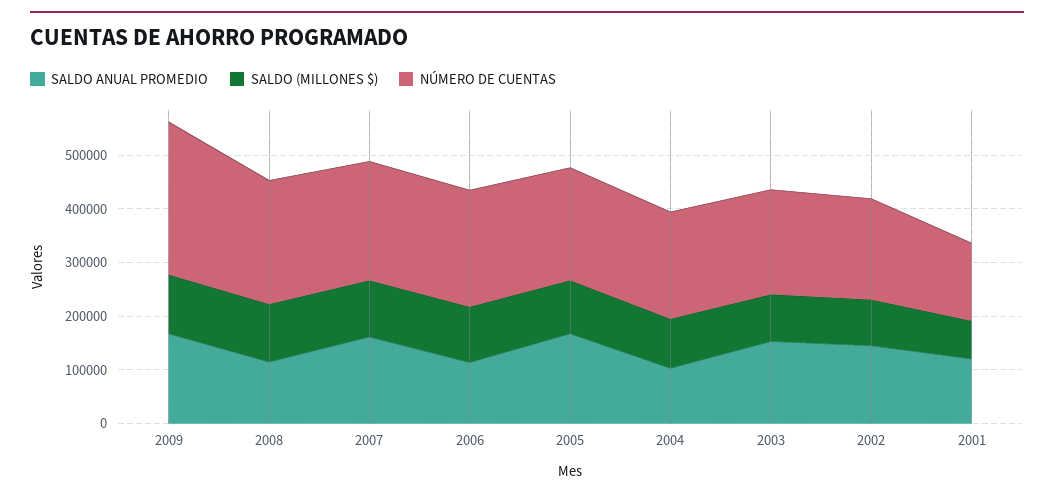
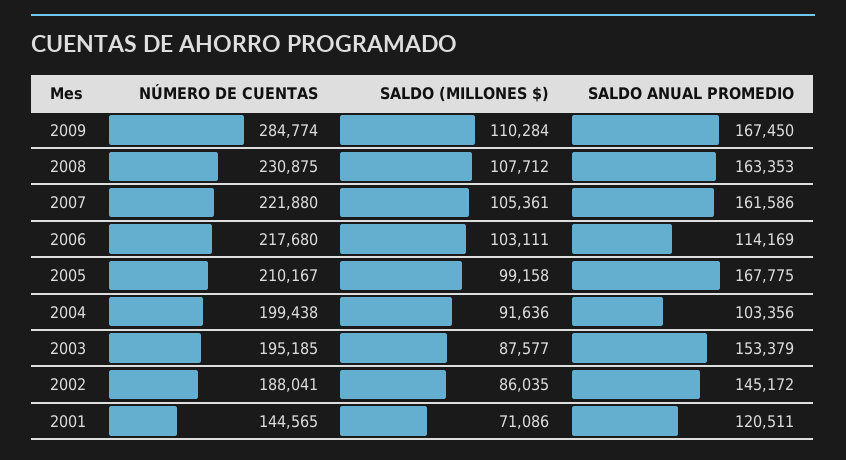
  {
    "SALDO ANUAL PROMEDIO": {
      "2009": 167450,
-     "2008": 120000,
+     "2008": 163353,
      "2007": 161586,
      "2006": 114169,
      "2005": 167775,
      "2004": 103356,
      "2003": 153379,
      "2002": 145172,
      "2001": 120511
    },
    "SALDO (MILLONES $)": {
      "2009": 110284,
      "2008": 107712,
      "2007": 105361,
      "2006": 103111,
      "2005": 99158,
      "2004": 91636,
      "2003": 87577,
      "2002": 86035,
      "2001": 71086
    },
    "NÚMERO DE CUENTAS": {
      "2009": 284774,
      "2008": 230875,
      "2007": 221880,
      "2006": 217680,
      "2005": 210167,
      "2004": 199438,
      "2003": 195185,
      "2002": 188041,
      "2001": 144565
    }
  }

